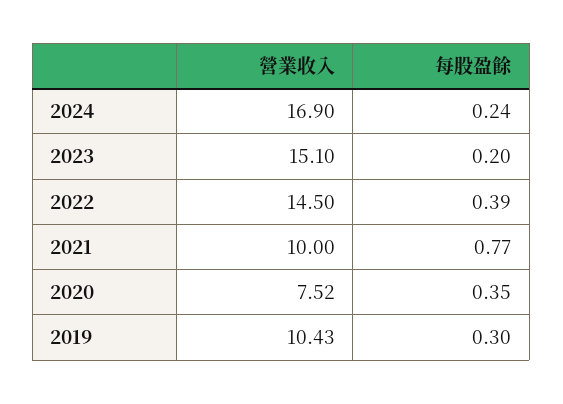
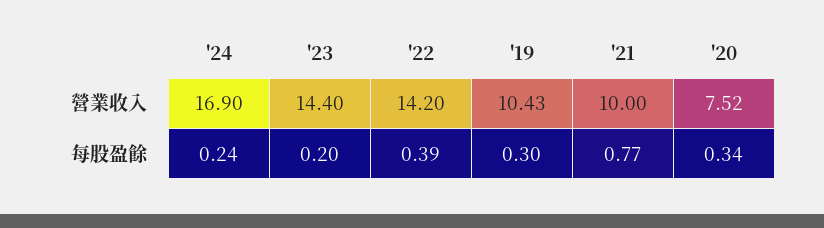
  {
    "營業收入": {
      "2024": 16.9,
-     "2023": 15.1,
+     "2023": 14.4,
-     "2022": 14.5,
+     "2022": 14.2,
      "2021": 10,
      "2020": 7.52,
      "2019": 10.43
    },
    "每股盈餘": {
      "2024": 0.24,
      "2023": 0.2,
      "2022": 0.39,
      "2021": 0.77,
-     "2020": 0.35,
+     "2020": 0.34,
      "2019": 0.3
    }
  }

